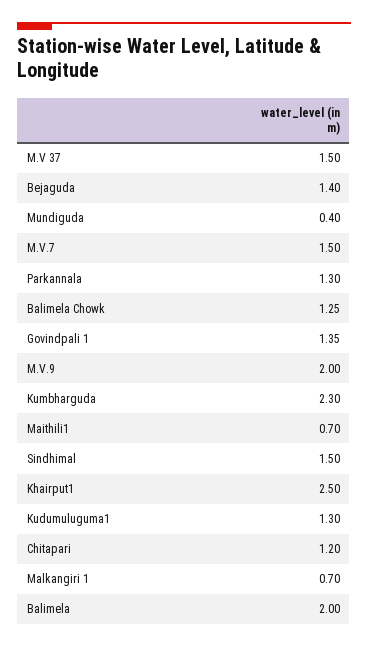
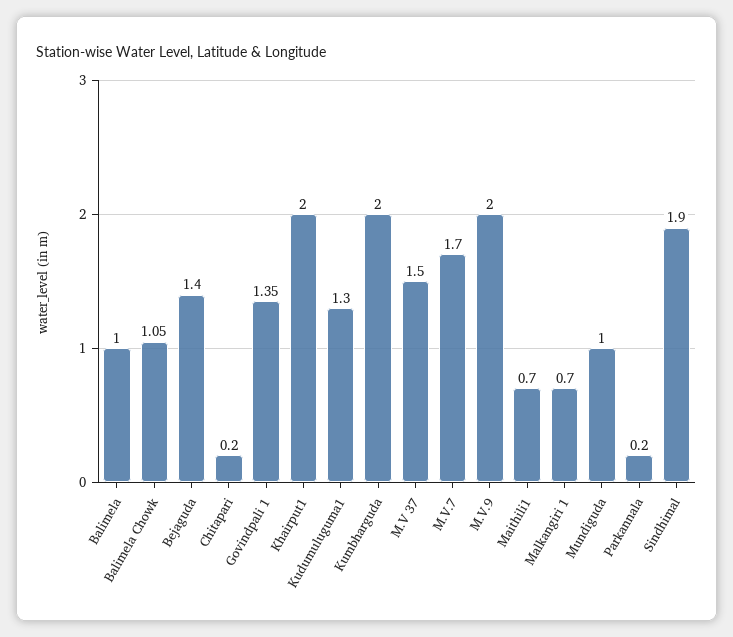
  {
    "M.V 37": 1.5,
    "Bejaguda": 1.4,
-   "Mundiguda": 0.4,
+   "Mundiguda": 1,
-   "M.V.7": 1.5,
+   "M.V.7": 1.7,
-   "Parkannala": 1.3,
+   "Parkannala": 0.2,
-   "Balimela Chowk": 1.25,
+   "Balimela Chowk": 1.05,
    "Govindpali 1": 1.35,
    "M.V.9": 2,
-   "Kumbharguda": 2.3,
+   "Kumbharguda": 2,
    "Maithili1": 0.7,
-   "Sindhimal": 1.5,
+   "Sindhimal": 1.9,
-   "Khairput1": 2.5,
+   "Khairput1": 2,
    "Kudumuluguma1": 1.3,
-   "Chitapari": 1.2,
+   "Chitapari": 0.2,
    "Malkangiri 1": 0.7,
-   "Balimela": 2
+   "Balimela": 1
  }

